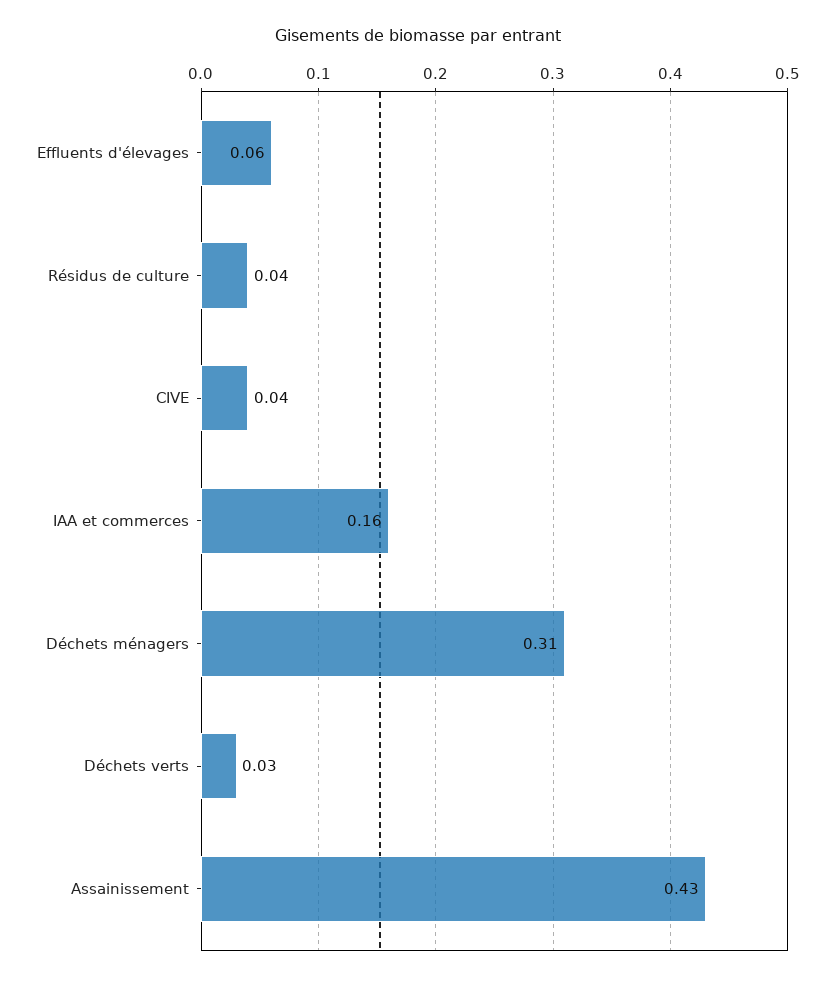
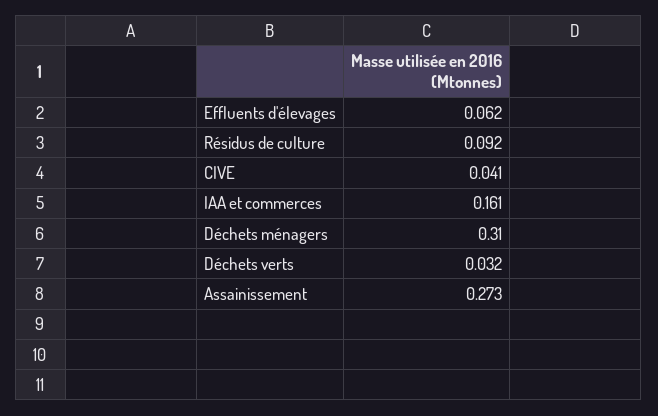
  {
    "Effluents d'élevages": 0.062,
-   "Résidus de culture": 0.04,
+   "Résidus de culture": 0.092,
    "CIVE": 0.041,
    "IAA et commerces": 0.161,
    "Déchets ménagers": 0.31,
    "Déchets verts": 0.032,
-   "Assainissement": 0.43
+   "Assainissement": 0.273
  }

